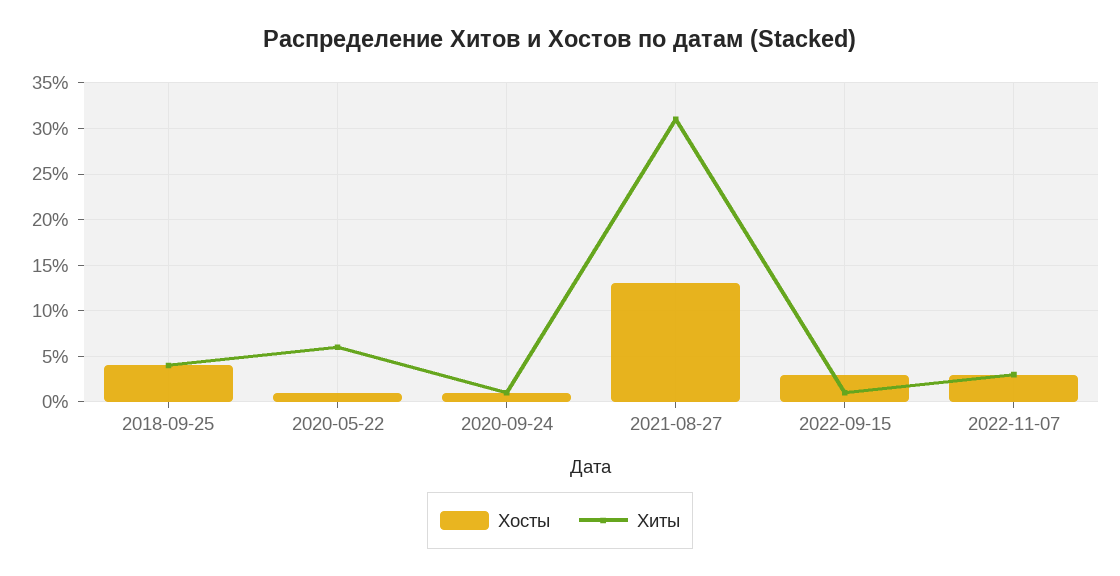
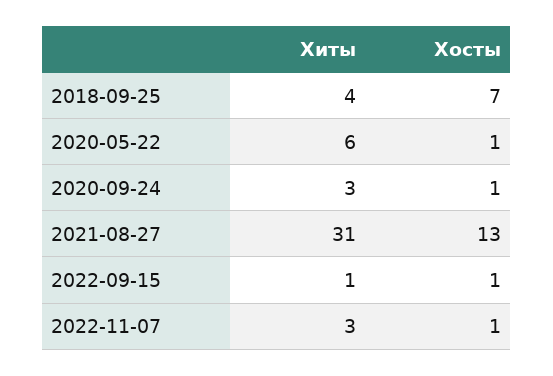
  {
    "Хосты": {
-     "2018-09-25": 4,
+     "2018-09-25": 7,
      "2020-05-22": 1,
      "2020-09-24": 1,
      "2021-08-27": 13,
-     "2022-09-15": 3,
+     "2022-09-15": 1,
-     "2022-11-07": 3
+     "2022-11-07": 1
    },
    "Хиты": {
      "2018-09-25": 4,
      "2020-05-22": 6,
-     "2020-09-24": 1,
+     "2020-09-24": 3,
      "2021-08-27": 31,
      "2022-09-15": 1,
      "2022-11-07": 3
    }
  }

